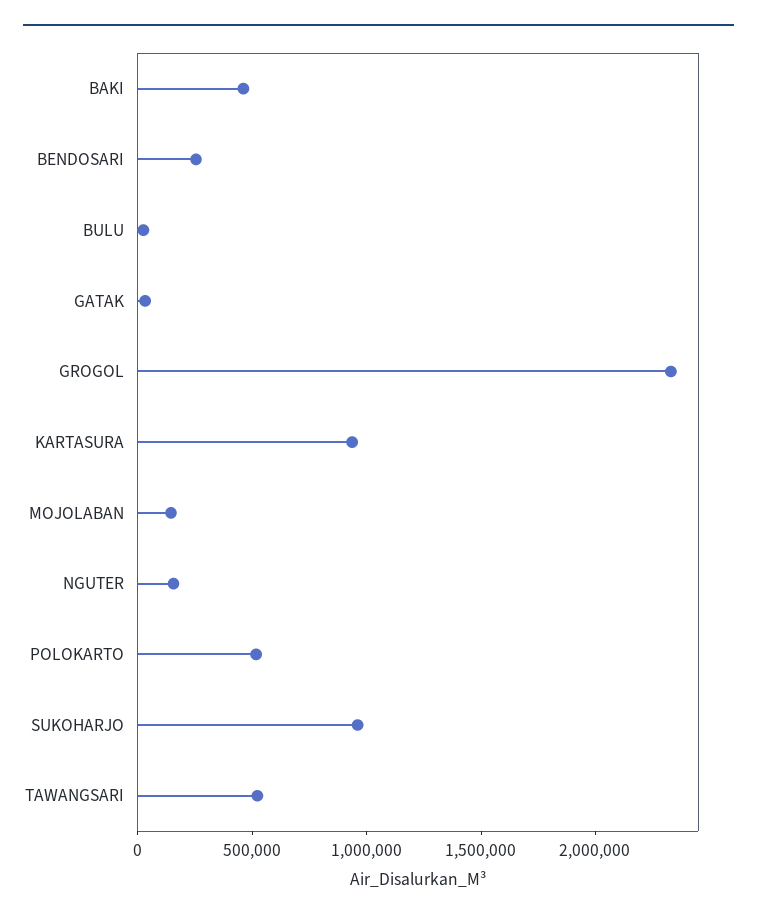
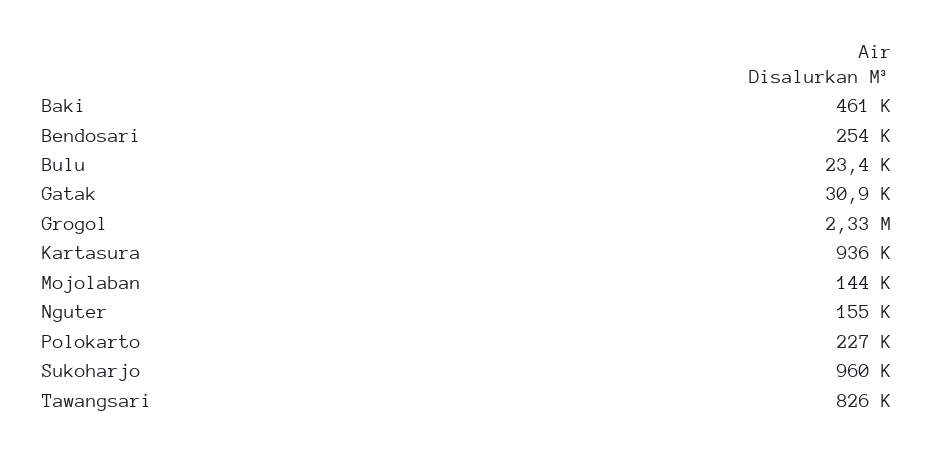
  {
    "BAKI": 461000,
    "BENDOSARI": 254000,
    "BULU": 23400,
    "GATAK": 30900,
    "GROGOL": 2330000,
    "KARTASURA": 936000,
    "MOJOLABAN": 144000,
    "NGUTER": 155000,
-   "POLOKARTO": 500000,
+   "POLOKARTO": 227000,
    "SUKOHARJO": 960000,
-   "TAWANGSARI": 500000
+   "TAWANGSARI": 826000
  }

